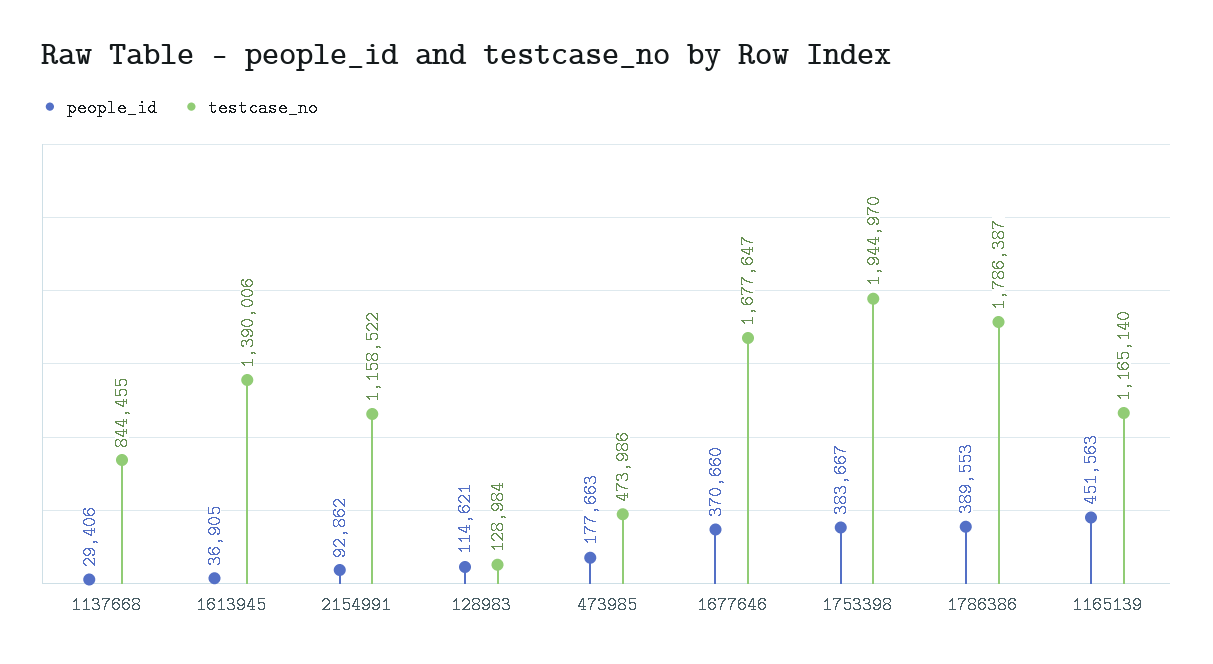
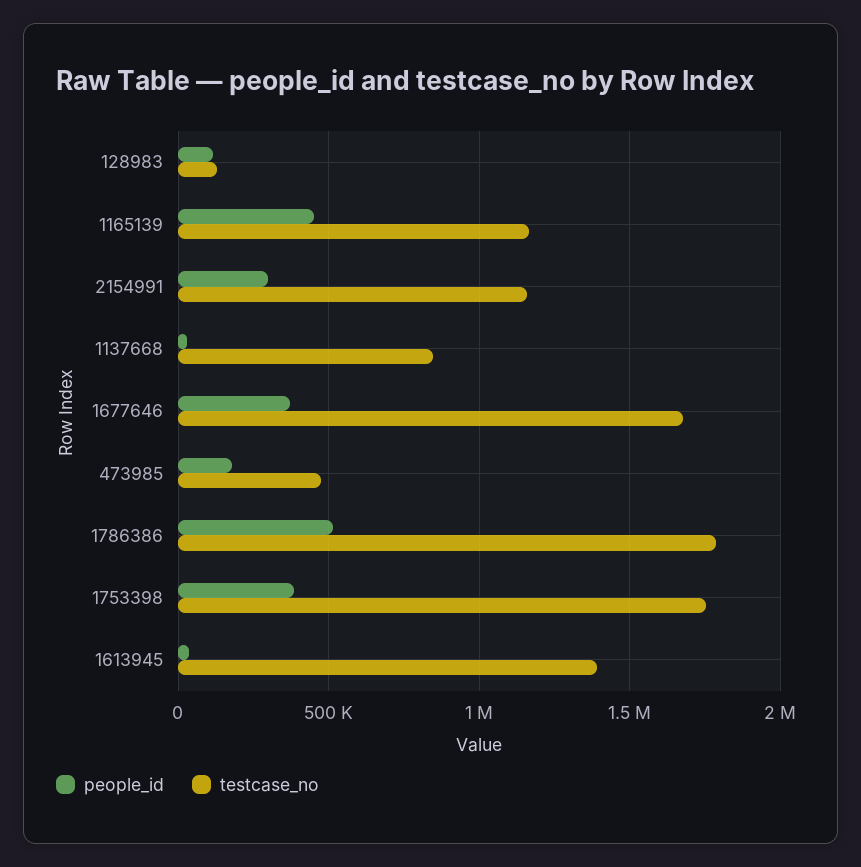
  {
    "people_id": {
      "1137668": 29406,
      "1613945": 36905,
-     "2154991": 92862,
+     "2154991": 300000,
      "128983": 114621,
      "473985": 177663,
      "1677646": 370660,
      "1753398": 383667,
-     "1786386": 389553,
+     "1786386": 500000,
      "1165139": 451563
    },
    "testcase_no": {
      "1137668": 844455,
      "1613945": 1390006,
      "2154991": 1158522,
      "128983": 128984,
      "473985": 473986,
      "1677646": 1677647,
-     "1753398": 1944970,
+     "1753398": 1750000,
      "1786386": 1786387,
      "1165139": 1165140
    }
  }

